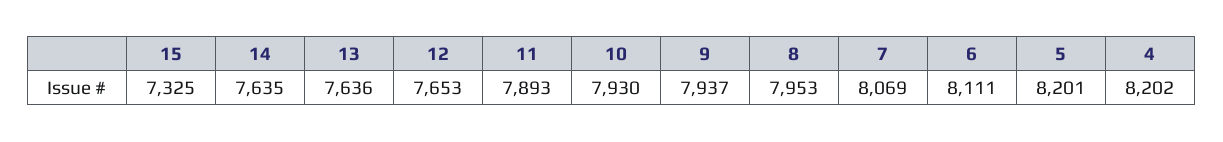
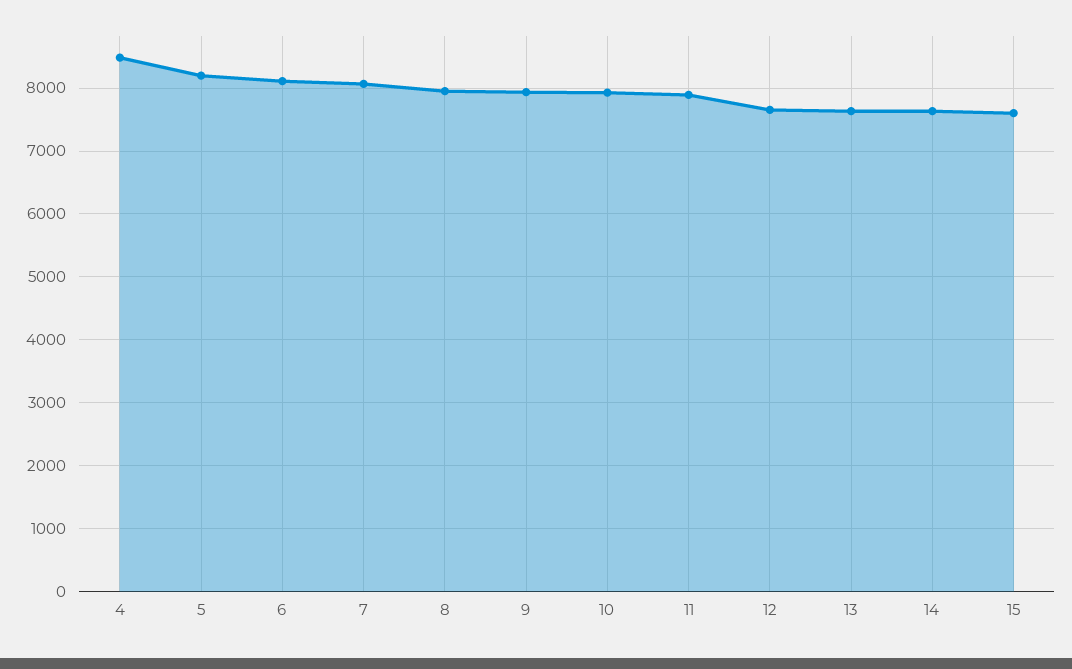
  {
-   "15": 7325,
+   "15": 7600,
    "14": 7635,
    "13": 7636,
    "12": 7653,
    "11": 7893,
    "10": 7930,
    "9": 7937,
    "8": 7953,
    "7": 8069,
    "6": 8111,
    "5": 8201,
-   "4": 8202
+   "4": 8500
  }

